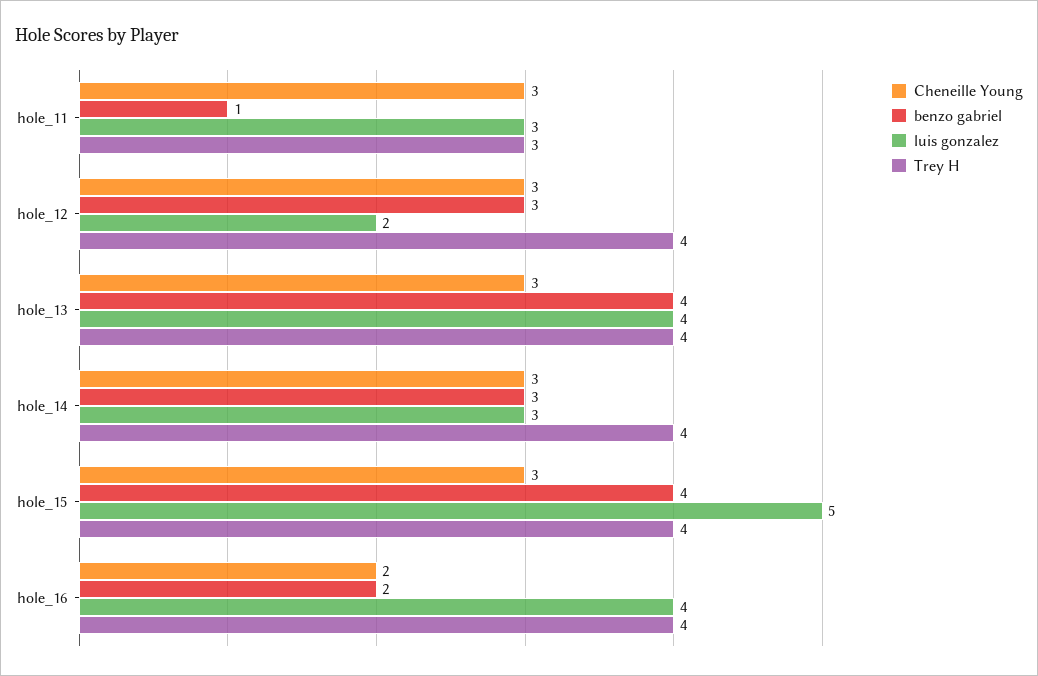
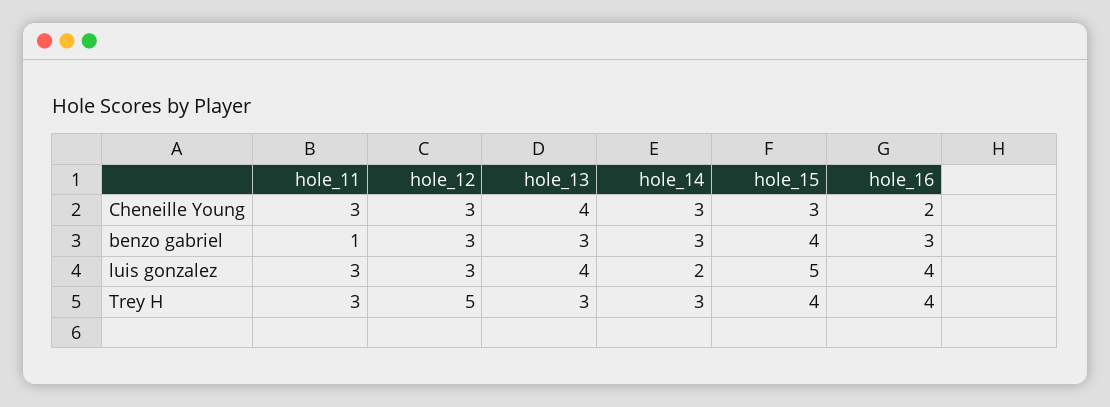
  {
    "Cheneille Young": {
      "hole_11": 3,
      "hole_12": 3,
-     "hole_13": 3,
+     "hole_13": 4,
      "hole_14": 3,
      "hole_15": 3,
      "hole_16": 2
    },
    "benzo gabriel": {
      "hole_11": 1,
      "hole_12": 3,
-     "hole_13": 4,
+     "hole_13": 3,
      "hole_14": 3,
      "hole_15": 4,
-     "hole_16": 2
+     "hole_16": 3
    },
    "luis gonzalez": {
      "hole_11": 3,
-     "hole_12": 2,
+     "hole_12": 3,
      "hole_13": 4,
-     "hole_14": 3,
+     "hole_14": 2,
      "hole_15": 5,
      "hole_16": 4
    },
    "Trey H": {
      "hole_11": 3,
-     "hole_12": 4,
+     "hole_12": 5,
-     "hole_13": 4,
+     "hole_13": 3,
-     "hole_14": 4,
+     "hole_14": 3,
      "hole_15": 4,
      "hole_16": 4
    }
  }

